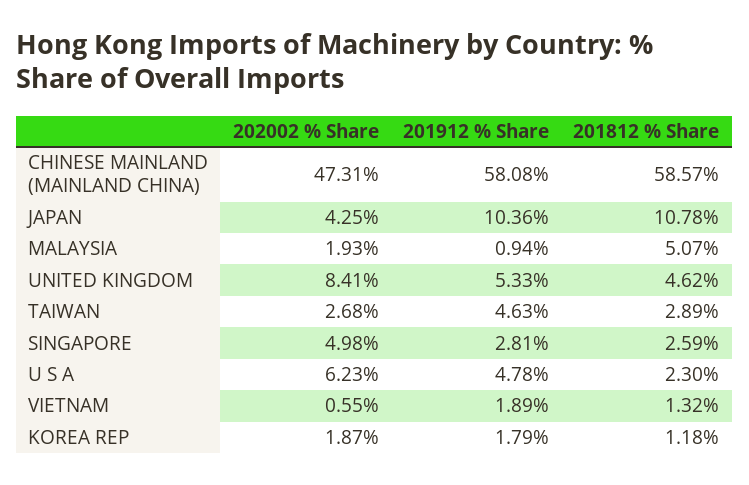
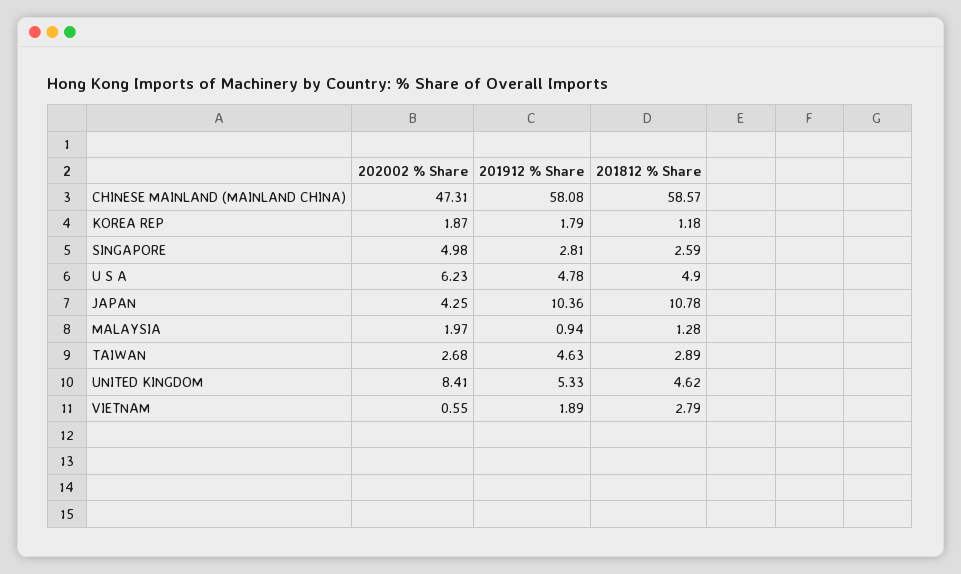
  {
    "202002 % Share": {
      "CHINESE MAINLAND (MAINLAND CHINA)": 47.31,
      "JAPAN": 4.25,
-     "MALAYSIA": 1.93,
+     "MALAYSIA": 1.97,
      "UNITED KINGDOM": 8.41,
      "TAIWAN": 2.68,
      "SINGAPORE": 4.98,
      "U S A": 6.23,
      "VIETNAM": 0.55,
      "KOREA REP": 1.87
    },
    "201912 % Share": {
      "CHINESE MAINLAND (MAINLAND CHINA)": 58.08,
      "JAPAN": 10.36,
      "MALAYSIA": 0.94,
      "UNITED KINGDOM": 5.33,
      "TAIWAN": 4.63,
      "SINGAPORE": 2.81,
      "U S A": 4.78,
      "VIETNAM": 1.89,
      "KOREA REP": 1.79
    },
    "201812 % Share": {
      "CHINESE MAINLAND (MAINLAND CHINA)": 58.57,
      "JAPAN": 10.78,
-     "MALAYSIA": 5.07,
+     "MALAYSIA": 1.28,
      "UNITED KINGDOM": 4.62,
      "TAIWAN": 2.89,
      "SINGAPORE": 2.59,
-     "U S A": 2.3,
+     "U S A": 4.9,
-     "VIETNAM": 1.32,
+     "VIETNAM": 2.79,
      "KOREA REP": 1.18
    }
  }

